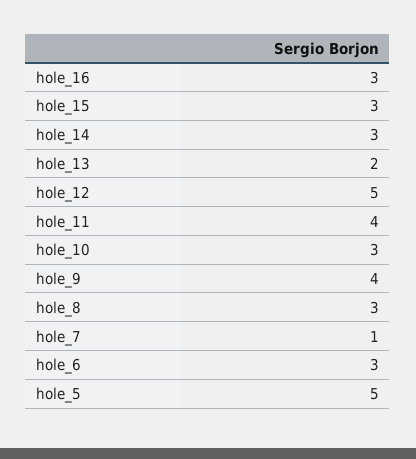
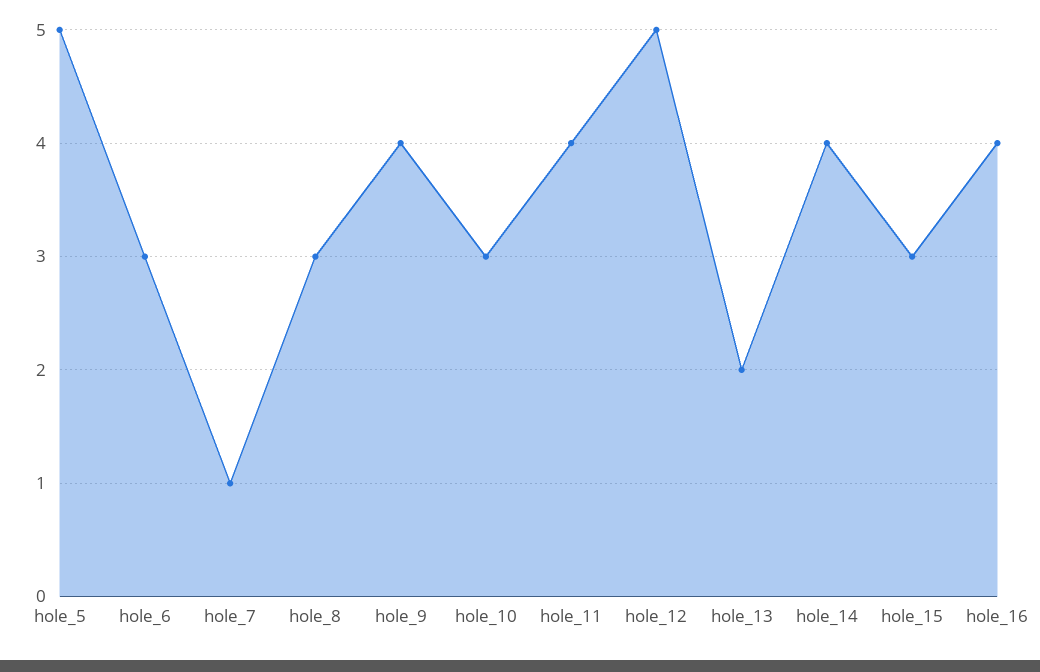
  {
-   "hole_16": 3,
+   "hole_16": 4,
    "hole_15": 3,
-   "hole_14": 3,
+   "hole_14": 4,
    "hole_13": 2,
    "hole_12": 5,
    "hole_11": 4,
    "hole_10": 3,
    "hole_9": 4,
    "hole_8": 3,
    "hole_7": 1,
    "hole_6": 3,
    "hole_5": 5
  }

